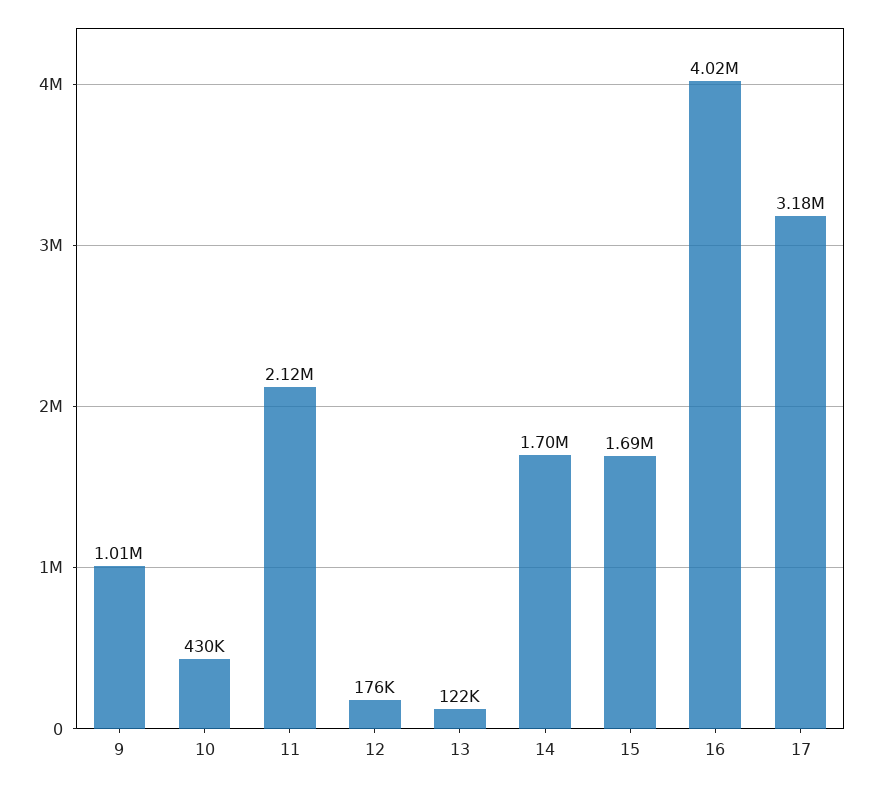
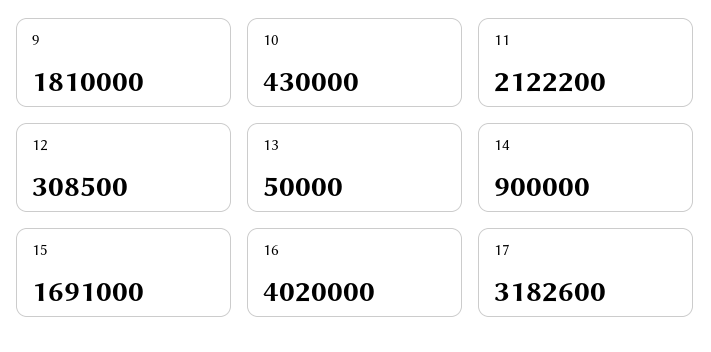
  {
-   "9": 1010000,
+   "9": 1810000,
    "10": 430000,
    "11": 2122200,
-   "12": 176000,
+   "12": 308500,
-   "13": 122000,
+   "13": 50000,
-   "14": 1700000,
+   "14": 900000,
    "15": 1691000,
    "16": 4020000,
    "17": 3182600
  }

